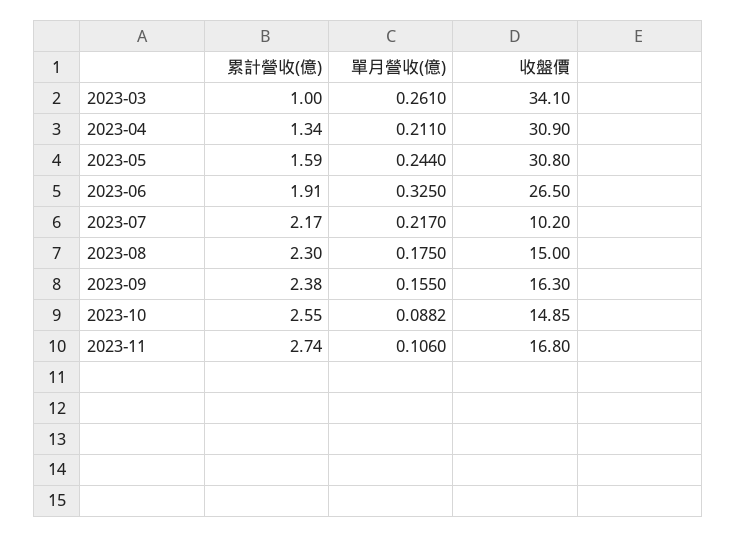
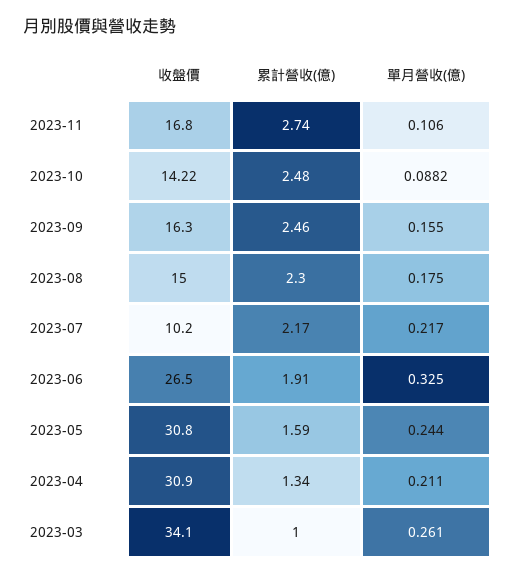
  {
    "累計營收(億)": {
      "2023-03": 1,
      "2023-04": 1.34,
      "2023-05": 1.59,
      "2023-06": 1.91,
      "2023-07": 2.17,
      "2023-08": 2.3,
-     "2023-09": 2.38,
+     "2023-09": 2.46,
-     "2023-10": 2.55,
+     "2023-10": 2.48,
      "2023-11": 2.74
    },
    "單月營收(億)": {
      "2023-03": 0.261,
      "2023-04": 0.211,
      "2023-05": 0.244,
      "2023-06": 0.325,
      "2023-07": 0.217,
      "2023-08": 0.175,
      "2023-09": 0.155,
      "2023-10": 0.0882,
      "2023-11": 0.106
    },
    "收盤價": {
      "2023-03": 34.1,
      "2023-04": 30.9,
      "2023-05": 30.8,
      "2023-06": 26.5,
      "2023-07": 10.2,
      "2023-08": 15,
      "2023-09": 16.3,
-     "2023-10": 14.85,
+     "2023-10": 14.22,
      "2023-11": 16.8
    }
  }

